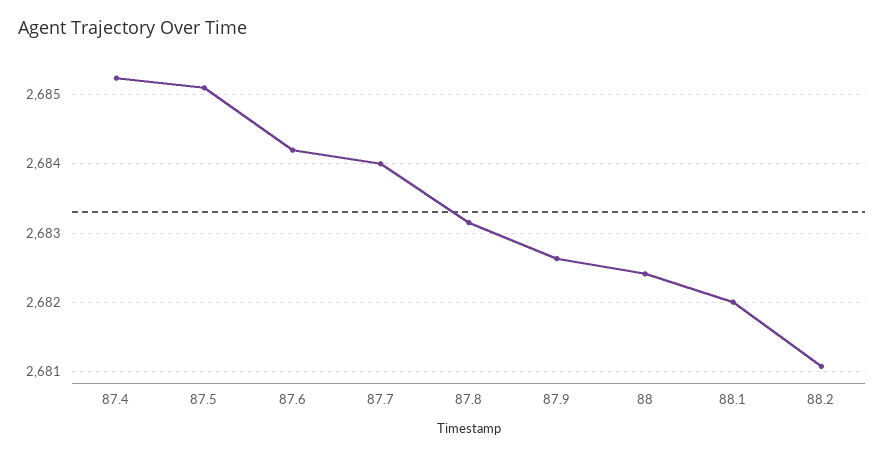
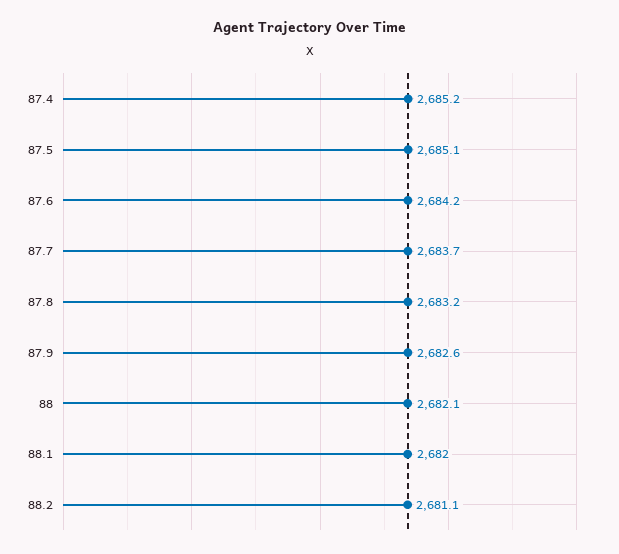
  {
    "87.4": 2685.2,
    "87.5": 2685.1,
    "87.6": 2684.2,
-   "87.7": 2684,
+   "87.7": 2683.7,
    "87.8": 2683.2,
    "87.9": 2682.6,
-   "88": 2682.4,
+   "88": 2682.1,
    "88.1": 2682,
    "88.2": 2681.1
  }

